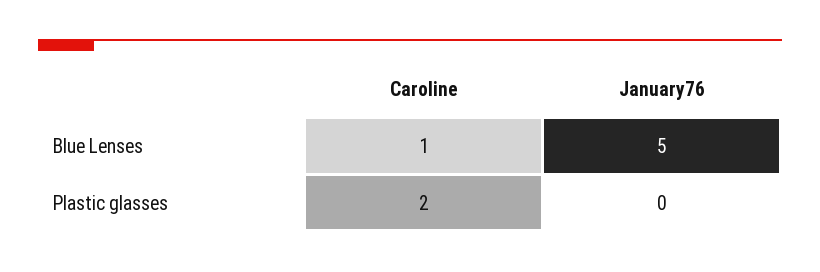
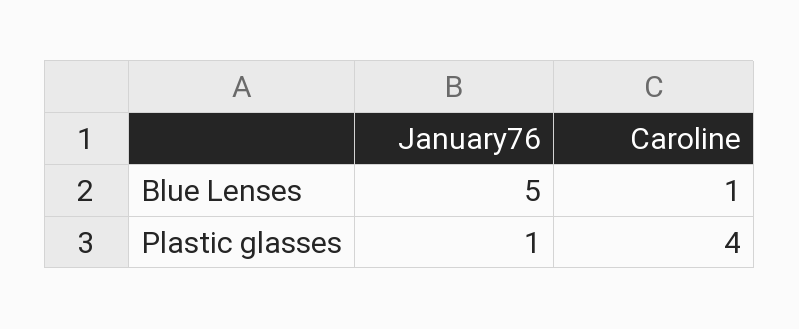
  {
    "Caroline": {
      "Blue Lenses": 1,
-     "Plastic glasses": 2
+     "Plastic glasses": 4
    },
    "January76": {
      "Blue Lenses": 5,
-     "Plastic glasses": 0
+     "Plastic glasses": 1
    }
  }

